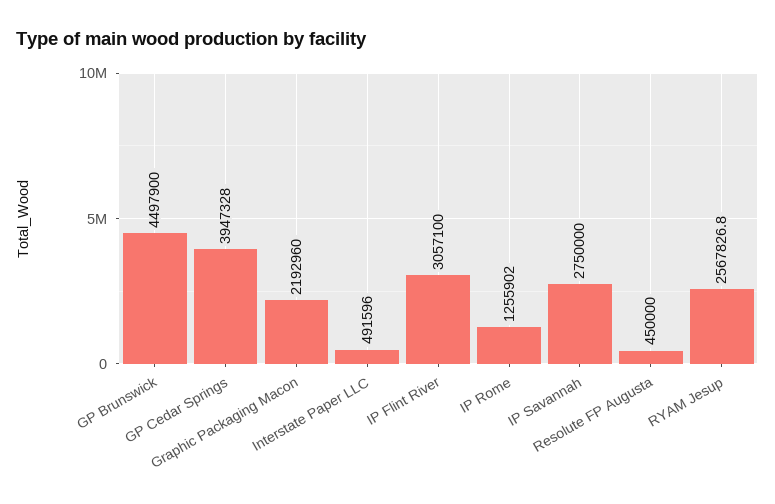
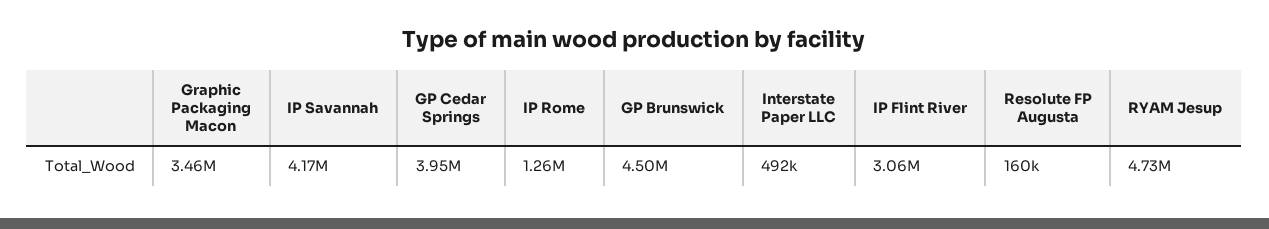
  {
    "GP Brunswick": 4497900,
    "GP Cedar Springs": 3947328,
-   "Graphic Packaging Macon": 2192960,
+   "Graphic Packaging Macon": 3460000,
    "Interstate Paper LLC": 491596,
    "IP Flint River": 3057100,
    "IP Rome": 1255902,
-   "IP Savannah": 2750000,
+   "IP Savannah": 4170000,
-   "Resolute FP Augusta": 450000,
+   "Resolute FP Augusta": 160000,
-   "RYAM Jesup": 2567826.8
+   "RYAM Jesup": 4730000
  }

